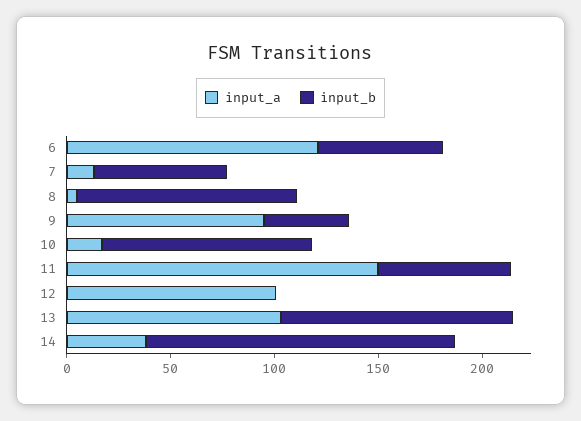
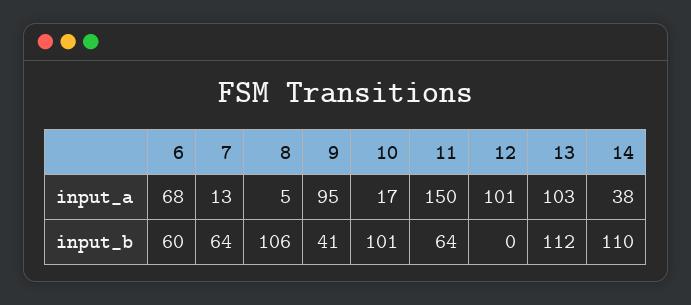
  {
    "input_a": {
-     "6": 120,
+     "6": 68,
      "7": 13,
      "8": 5,
      "9": 95,
      "10": 17,
      "11": 150,
      "12": 101,
      "13": 103,
      "14": 38
    },
    "input_b": {
      "6": 60,
      "7": 64,
      "8": 106,
      "9": 41,
      "10": 101,
      "11": 64,
      "12": 0,
      "13": 112,
-     "14": 150
+     "14": 110
    }
  }

